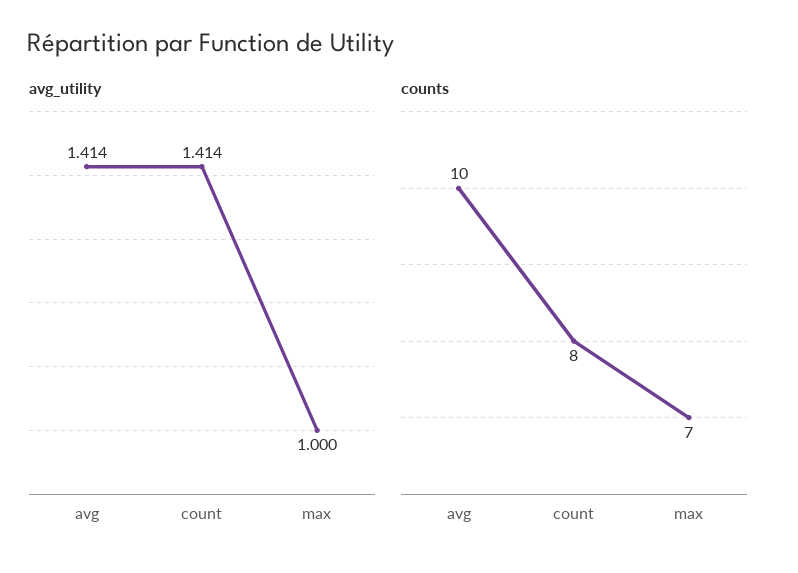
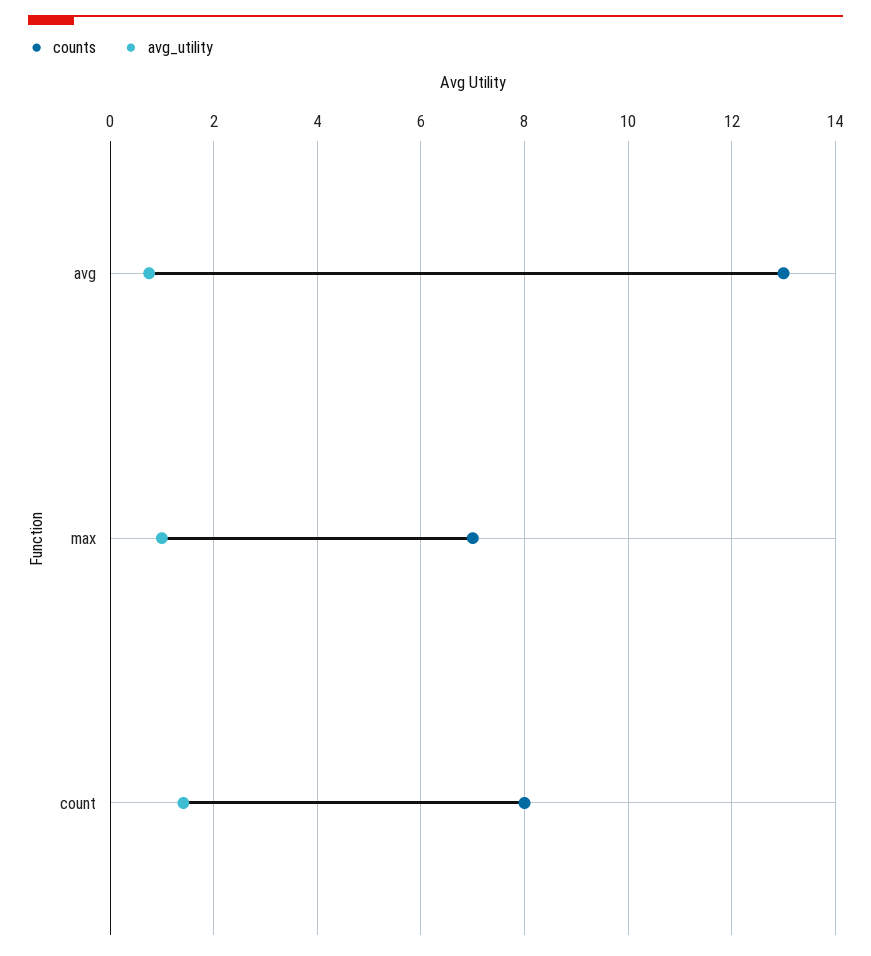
  {
    "avg_utility": {
-     "avg": 1.414,
+     "avg": 0.8,
      "count": 1.414,
      "max": 1
    },
    "counts": {
-     "avg": 10,
+     "avg": 13,
      "count": 8,
      "max": 7
    }
  }

